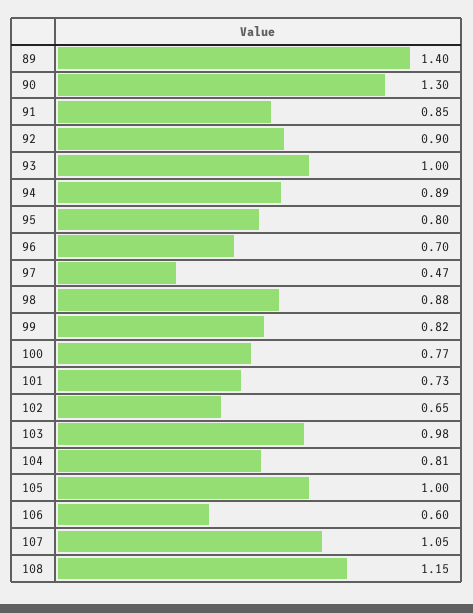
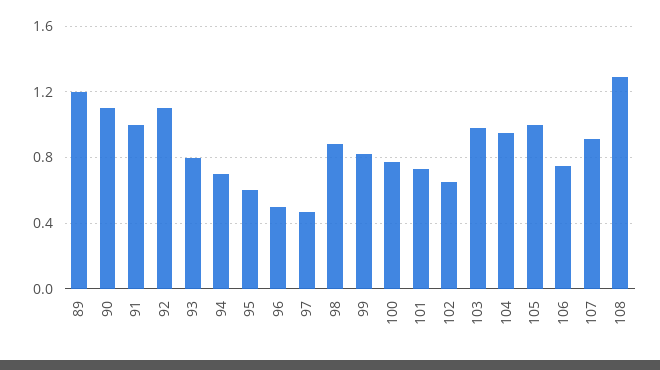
  {
-   "89": 1.4,
+   "89": 1.2,
-   "90": 1.3,
+   "90": 1.1,
-   "91": 0.85,
+   "91": 1,
-   "92": 0.9,
+   "92": 1.1,
-   "93": 1,
+   "93": 0.8,
-   "94": 0.89,
+   "94": 0.7,
-   "95": 0.8,
+   "95": 0.6,
-   "96": 0.7,
+   "96": 0.5,
    "97": 0.47,
    "98": 0.88,
    "99": 0.82,
    "100": 0.77,
    "101": 0.73,
    "102": 0.65,
    "103": 0.98,
-   "104": 0.81,
+   "104": 0.95,
    "105": 1,
-   "106": 0.6,
+   "106": 0.75,
-   "107": 1.05,
+   "107": 0.9,
-   "108": 1.15
+   "108": 1.3
  }

